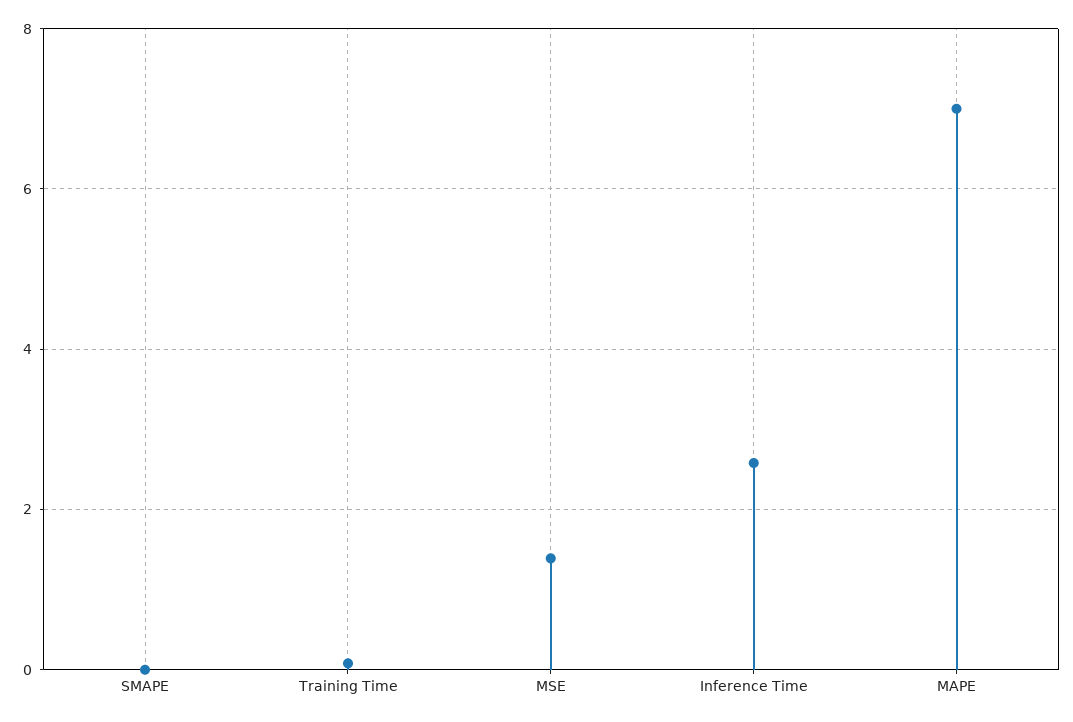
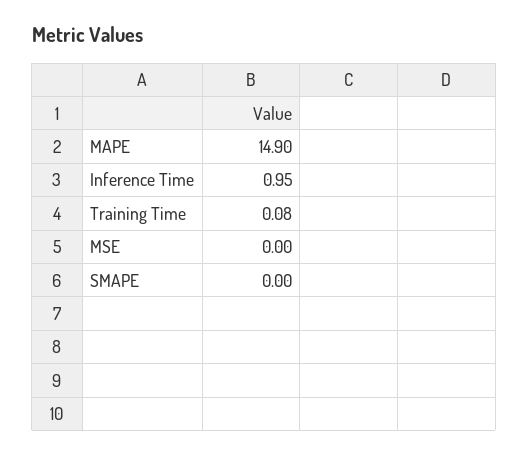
  {
    "SMAPE": 0,
    "Training Time": 0.08,
-   "MSE": 1.4,
+   "MSE": 0,
-   "Inference Time": 2.6,
+   "Inference Time": 0.95,
-   "MAPE": 7
+   "MAPE": 14.9
  }

